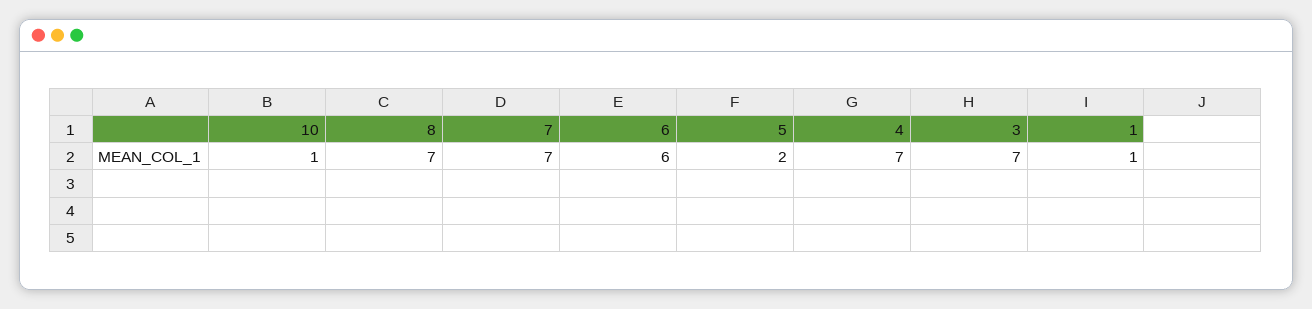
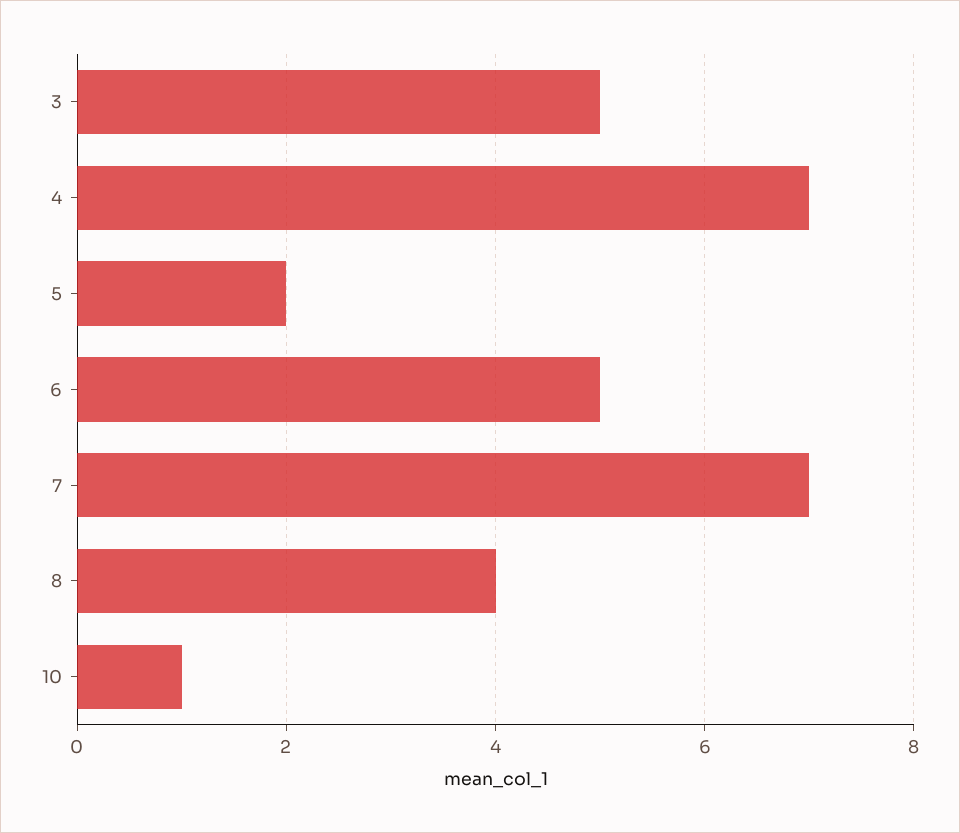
  {
    "10": 1,
-   "8": 7,
+   "8": 4,
    "7": 7,
-   "6": 6,
+   "6": 5,
    "5": 2,
    "4": 7,
-   "3": 7,
+   "3": 5
-   "1": 1
  }

